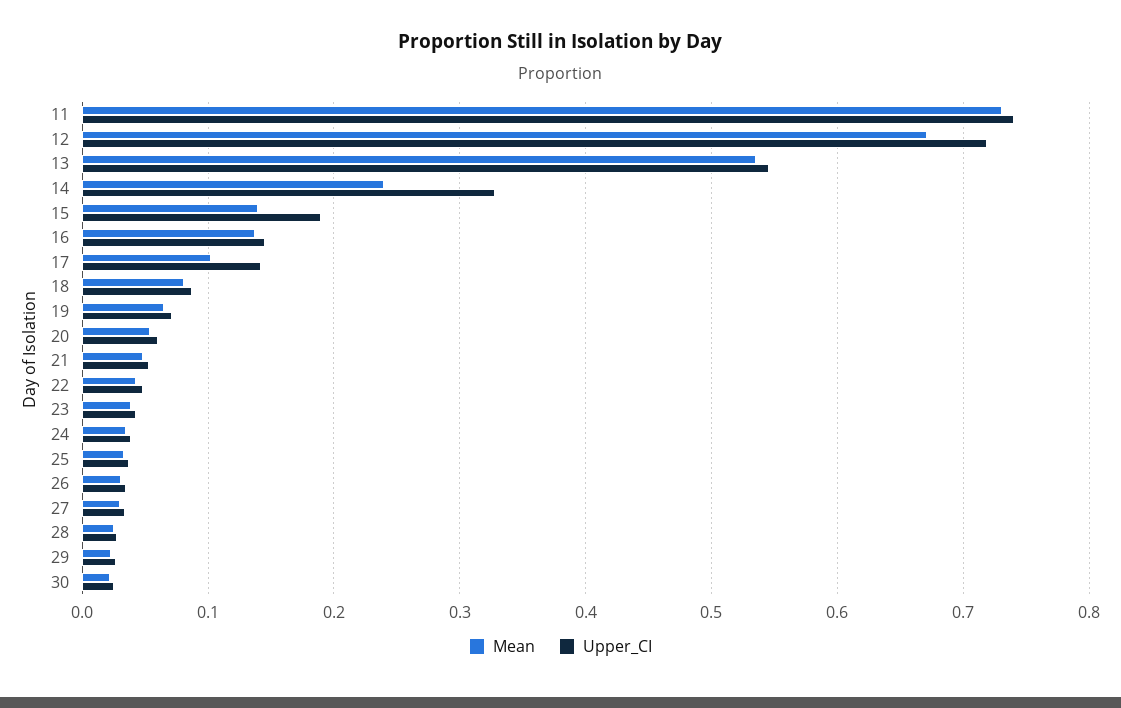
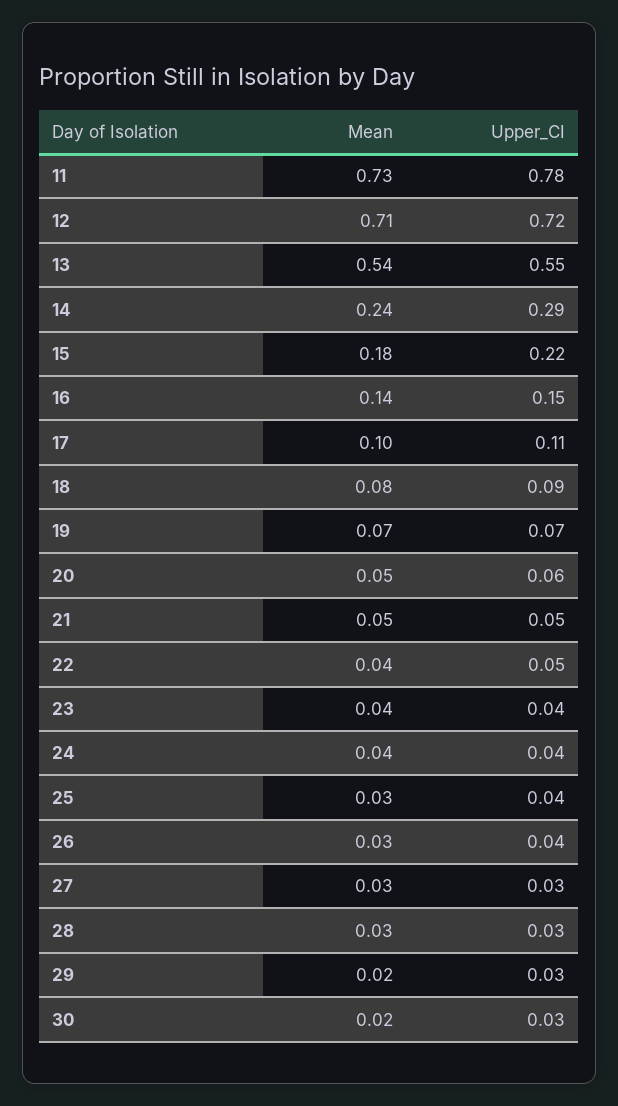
  {
    "Mean": {
      "11": 0.73,
-     "12": 0.67,
+     "12": 0.71,
      "13": 0.54,
      "14": 0.24,
-     "15": 0.14,
+     "15": 0.18,
      "16": 0.14,
      "17": 0.1,
      "18": 0.08,
      "19": 0.07,
      "20": 0.05,
      "21": 0.05,
      "22": 0.04,
      "23": 0.04,
      "24": 0.04,
      "25": 0.03,
      "26": 0.03,
      "27": 0.03,
      "28": 0.03,
      "29": 0.02,
      "30": 0.02
    },
    "Upper_CI": {
-     "11": 0.74,
+     "11": 0.78,
      "12": 0.72,
      "13": 0.55,
-     "14": 0.33,
+     "14": 0.29,
-     "15": 0.19,
+     "15": 0.22,
      "16": 0.15,
-     "17": 0.14,
+     "17": 0.11,
      "18": 0.09,
      "19": 0.07,
      "20": 0.06,
      "21": 0.05,
      "22": 0.05,
      "23": 0.04,
      "24": 0.04,
      "25": 0.04,
      "26": 0.04,
      "27": 0.03,
      "28": 0.03,
      "29": 0.03,
      "30": 0.03
    }
  }

